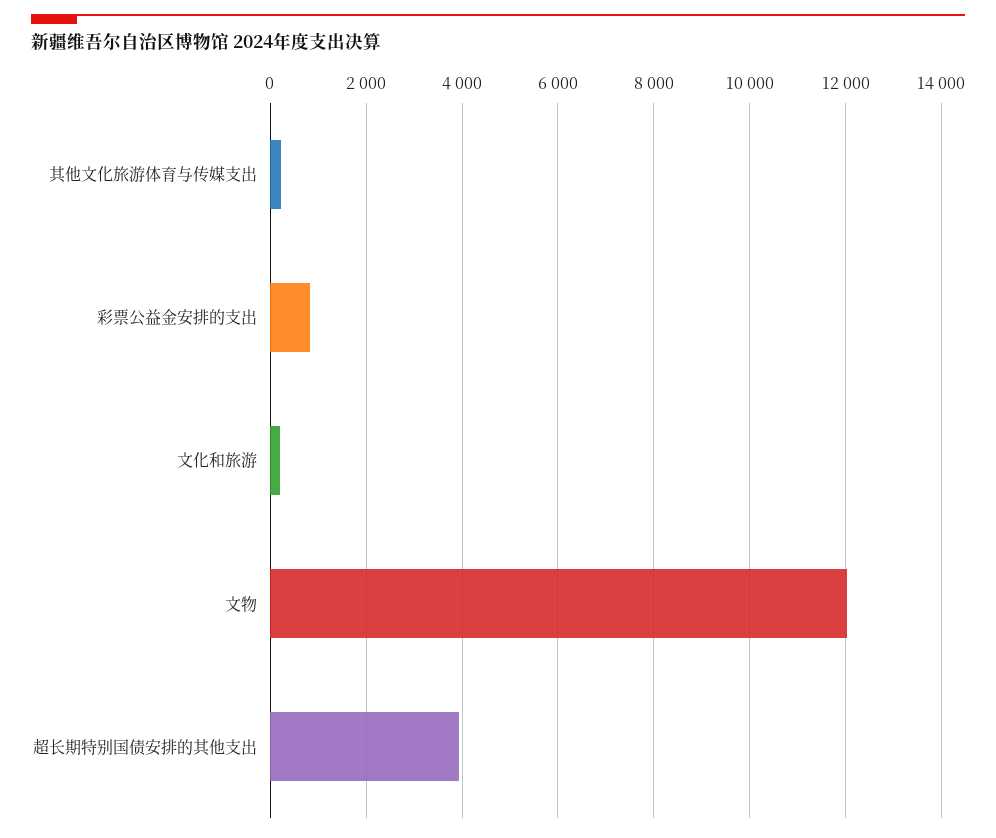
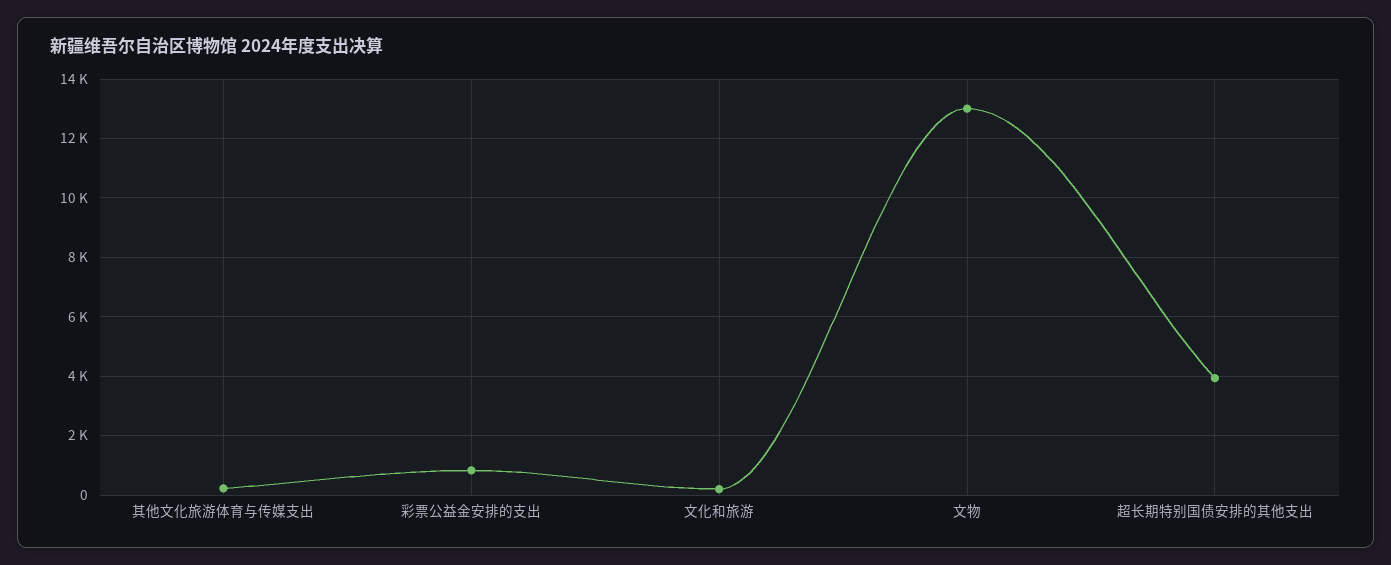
  {
    "其他文化旅游体育与传媒支出": 200,
    "彩票公益金安排的支出": 800,
    "文化和旅游": 200,
-   "文物": 12000,
+   "文物": 13000,
    "超长期特别国债安排的其他支出": 4000
  }

